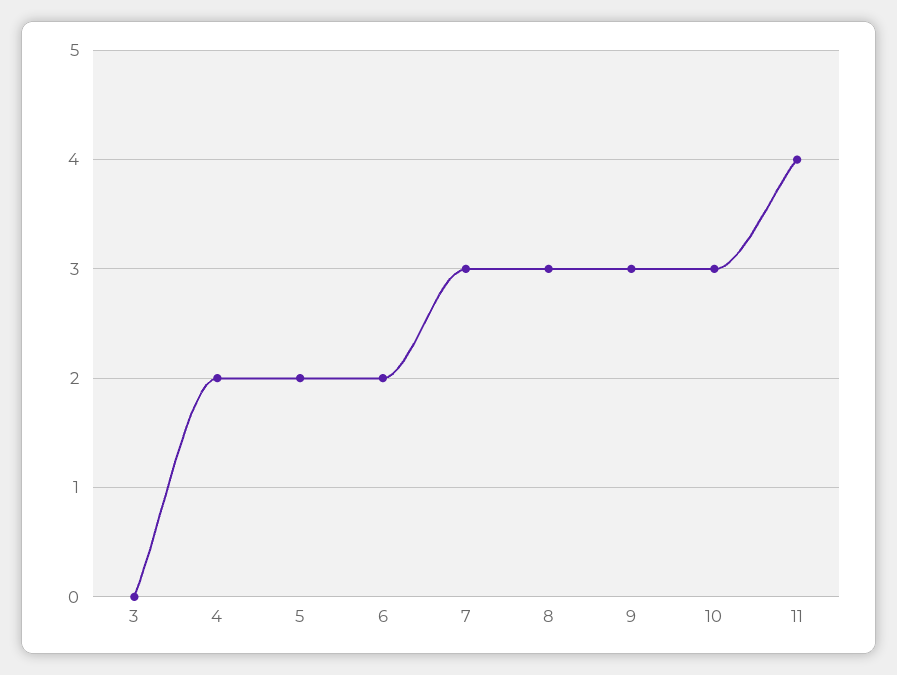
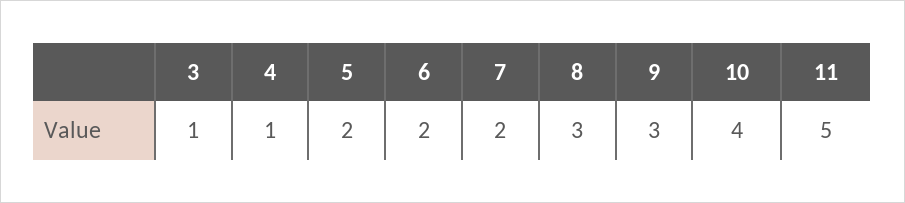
  {
-   "3": 0,
+   "3": 1,
-   "4": 2,
+   "4": 1,
    "5": 2,
    "6": 2,
-   "7": 3,
+   "7": 2,
    "8": 3,
    "9": 3,
-   "10": 3,
+   "10": 4,
-   "11": 4
+   "11": 5
  }

